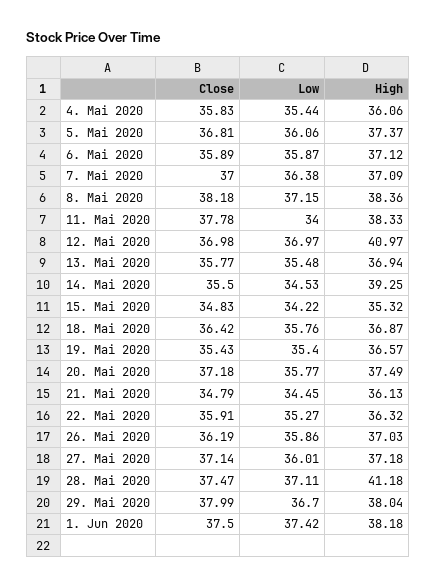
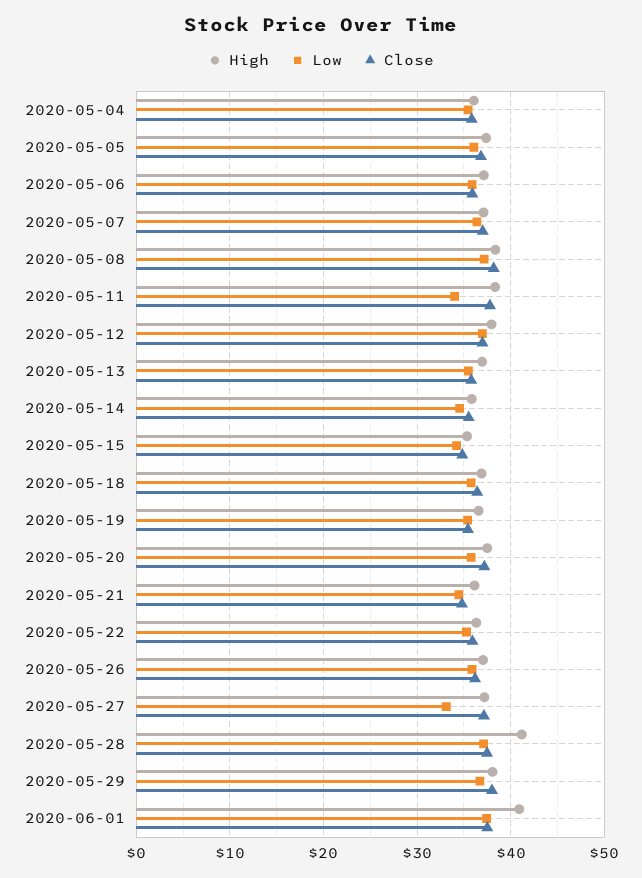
  {
    "Close": {
      "4. Mai 2020": 35.83,
      "5. Mai 2020": 36.81,
      "6. Mai 2020": 35.89,
      "7. Mai 2020": 37,
      "8. Mai 2020": 38.18,
      "11. Mai 2020": 37.78,
      "12. Mai 2020": 36.98,
      "13. Mai 2020": 35.77,
      "14. Mai 2020": 35.5,
      "15. Mai 2020": 34.83,
      "18. Mai 2020": 36.42,
      "19. Mai 2020": 35.43,
      "20. Mai 2020": 37.18,
      "21. Mai 2020": 34.79,
      "22. Mai 2020": 35.91,
      "26. Mai 2020": 36.19,
      "27. Mai 2020": 37.14,
      "28. Mai 2020": 37.47,
      "29. Mai 2020": 37.99,
      "1. Jun 2020": 37.5
    },
    "Low": {
      "4. Mai 2020": 35.44,
      "5. Mai 2020": 36.06,
      "6. Mai 2020": 35.87,
      "7. Mai 2020": 36.38,
      "8. Mai 2020": 37.15,
      "11. Mai 2020": 34,
      "12. Mai 2020": 36.97,
      "13. Mai 2020": 35.48,
      "14. Mai 2020": 34.53,
      "15. Mai 2020": 34.22,
      "18. Mai 2020": 35.76,
      "19. Mai 2020": 35.4,
      "20. Mai 2020": 35.77,
      "21. Mai 2020": 34.45,
      "22. Mai 2020": 35.27,
      "26. Mai 2020": 35.86,
-     "27. Mai 2020": 36.01,
+     "27. Mai 2020": 33,
      "28. Mai 2020": 37.11,
      "29. Mai 2020": 36.7,
      "1. Jun 2020": 37.42
    },
    "High": {
      "4. Mai 2020": 36.06,
      "5. Mai 2020": 37.37,
      "6. Mai 2020": 37.12,
      "7. Mai 2020": 37.09,
      "8. Mai 2020": 38.36,
      "11. Mai 2020": 38.33,
-     "12. Mai 2020": 40.97,
+     "12. Mai 2020": 38,
      "13. Mai 2020": 36.94,
-     "14. Mai 2020": 39.25,
+     "14. Mai 2020": 36,
      "15. Mai 2020": 35.32,
      "18. Mai 2020": 36.87,
      "19. Mai 2020": 36.57,
      "20. Mai 2020": 37.49,
      "21. Mai 2020": 36.13,
      "22. Mai 2020": 36.32,
      "26. Mai 2020": 37.03,
      "27. Mai 2020": 37.18,
      "28. Mai 2020": 41.18,
      "29. Mai 2020": 38.04,
-     "1. Jun 2020": 38.18
+     "1. Jun 2020": 41
    }
  }

